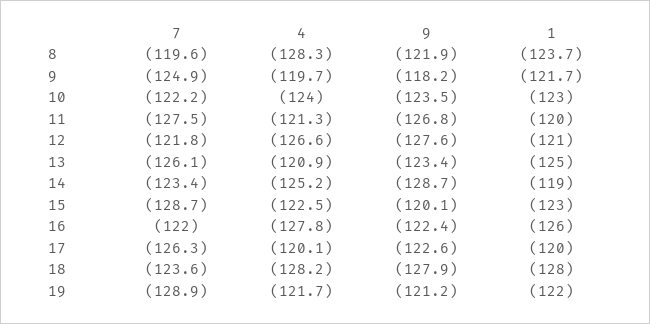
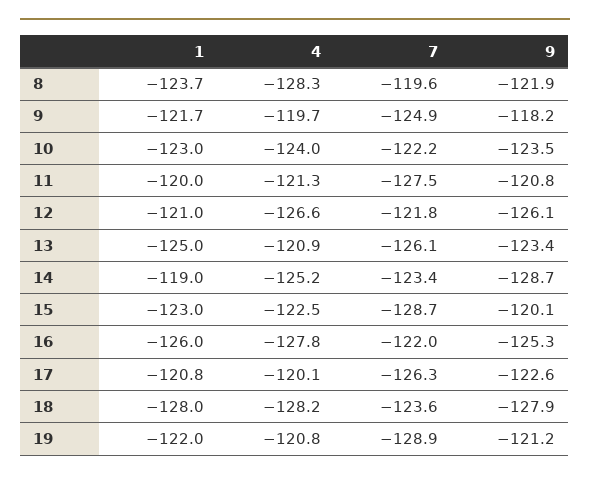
  {
    "7": {
      "8": -119.6,
      "9": -124.9,
      "10": -122.2,
      "11": -127.5,
      "12": -121.8,
      "13": -126.1,
      "14": -123.4,
      "15": -128.7,
      "16": -122,
      "17": -126.3,
      "18": -123.6,
      "19": -128.9
    },
    "4": {
      "8": -128.3,
      "9": -119.7,
      "10": -124,
      "11": -121.3,
      "12": -126.6,
      "13": -120.9,
      "14": -125.2,
      "15": -122.5,
      "16": -127.8,
      "17": -120.1,
      "18": -128.2,
-     "19": -121.7
+     "19": -120.8
    },
    "9": {
      "8": -121.9,
      "9": -118.2,
      "10": -123.5,
-     "11": -126.8,
+     "11": -120.8,
-     "12": -127.6,
+     "12": -126.1,
      "13": -123.4,
      "14": -128.7,
      "15": -120.1,
-     "16": -122.4,
+     "16": -125.3,
      "17": -122.6,
      "18": -127.9,
      "19": -121.2
    },
    "1": {
      "8": -123.7,
      "9": -121.7,
      "10": -123,
      "11": -120,
      "12": -121,
      "13": -125,
      "14": -119,
      "15": -123,
      "16": -126,
-     "17": -120,
+     "17": -120.8,
      "18": -128,
      "19": -122
    }
  }

